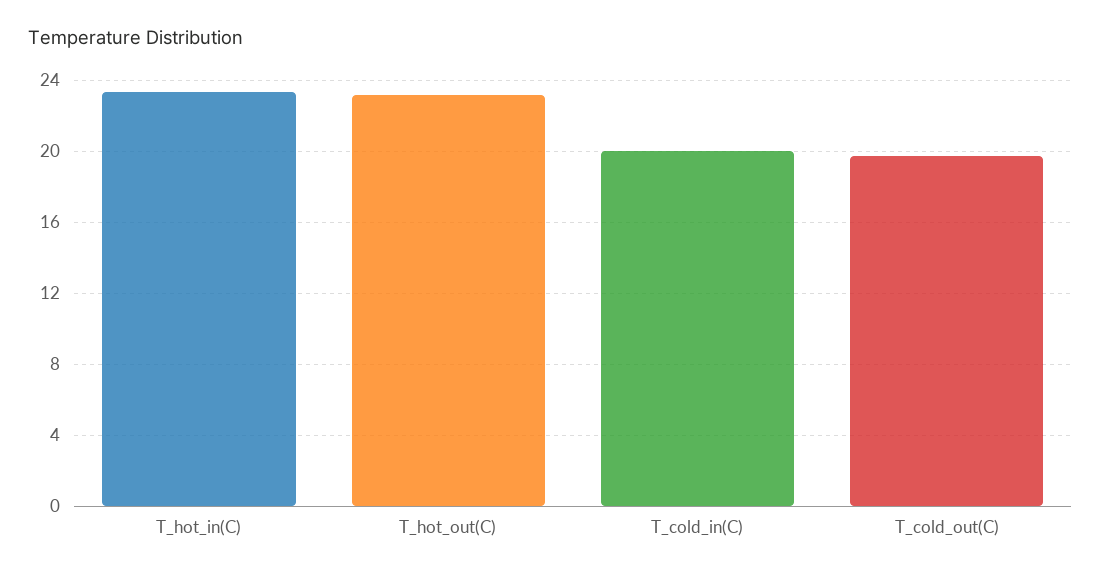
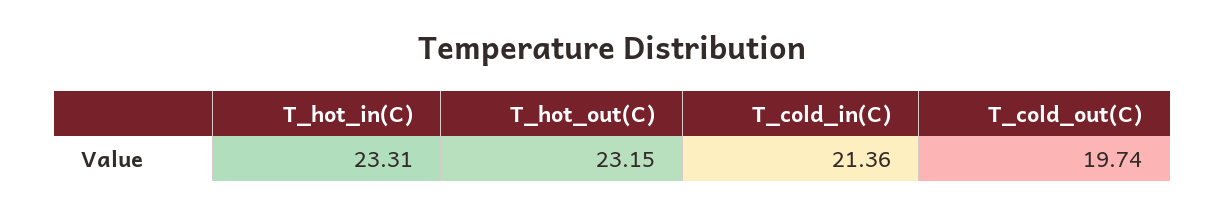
  {
    "T_hot_in(C)": 23.31,
    "T_hot_out(C)": 23.15,
-   "T_cold_in(C)": 20,
+   "T_cold_in(C)": 21.36,
    "T_cold_out(C)": 19.74
  }

